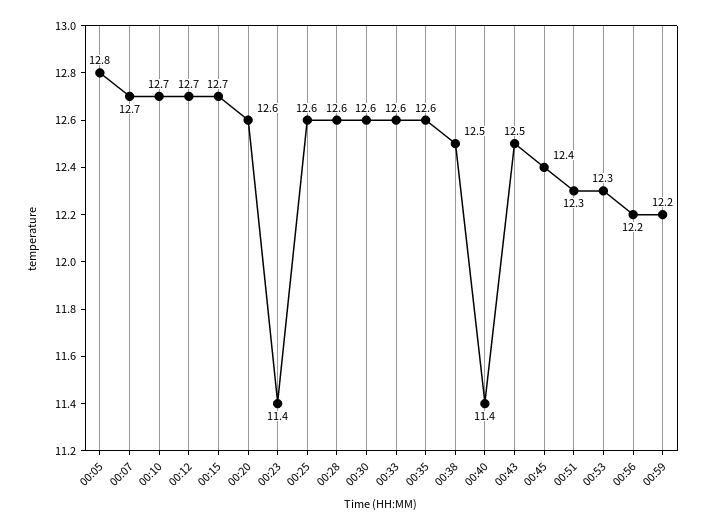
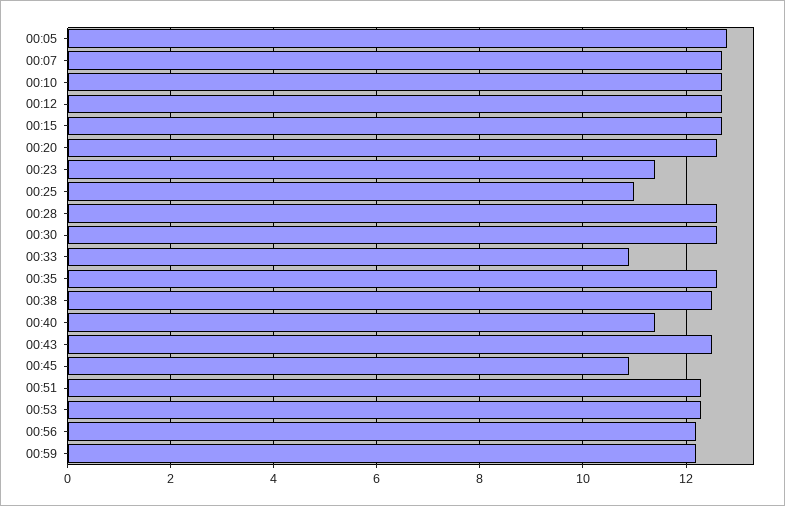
  {
    "00:05": 12.8,
    "00:07": 12.7,
    "00:10": 12.7,
    "00:12": 12.7,
    "00:15": 12.7,
    "00:20": 12.6,
    "00:23": 11.4,
-   "00:25": 12.6,
+   "00:25": 11,
    "00:28": 12.6,
    "00:30": 12.6,
-   "00:33": 12.6,
+   "00:33": 11,
    "00:35": 12.6,
    "00:38": 12.5,
    "00:40": 11.4,
    "00:43": 12.5,
-   "00:45": 12.4,
+   "00:45": 11,
    "00:51": 12.3,
    "00:53": 12.3,
    "00:56": 12.2,
    "00:59": 12.2
  }

